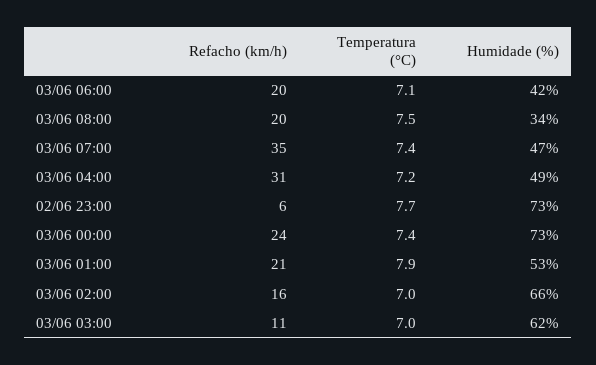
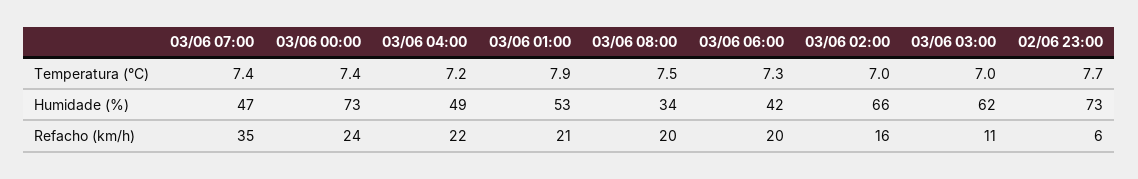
  {
    "Refacho (km/h)": {
      "03/06 06:00": 20,
      "03/06 08:00": 20,
      "03/06 07:00": 35,
-     "03/06 04:00": 31,
+     "03/06 04:00": 22,
      "02/06 23:00": 6,
      "03/06 00:00": 24,
      "03/06 01:00": 21,
      "03/06 02:00": 16,
      "03/06 03:00": 11
    },
    "Temperatura (°C)": {
-     "03/06 06:00": 7.1,
+     "03/06 06:00": 7.3,
      "03/06 08:00": 7.5,
      "03/06 07:00": 7.4,
      "03/06 04:00": 7.2,
      "02/06 23:00": 7.7,
      "03/06 00:00": 7.4,
      "03/06 01:00": 7.9,
      "03/06 02:00": 7,
      "03/06 03:00": 7
    },
    "Humidade (%)": {
      "03/06 06:00": 42,
      "03/06 08:00": 34,
      "03/06 07:00": 47,
      "03/06 04:00": 49,
      "02/06 23:00": 73,
      "03/06 00:00": 73,
      "03/06 01:00": 53,
      "03/06 02:00": 66,
      "03/06 03:00": 62
    }
  }

